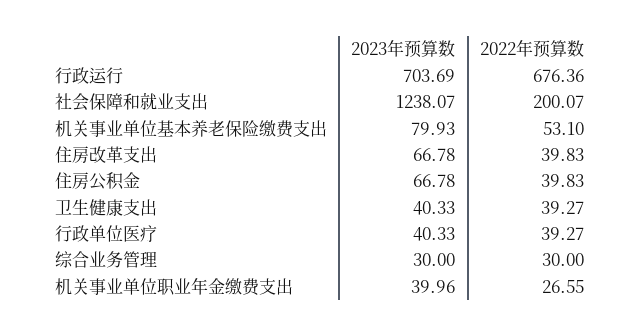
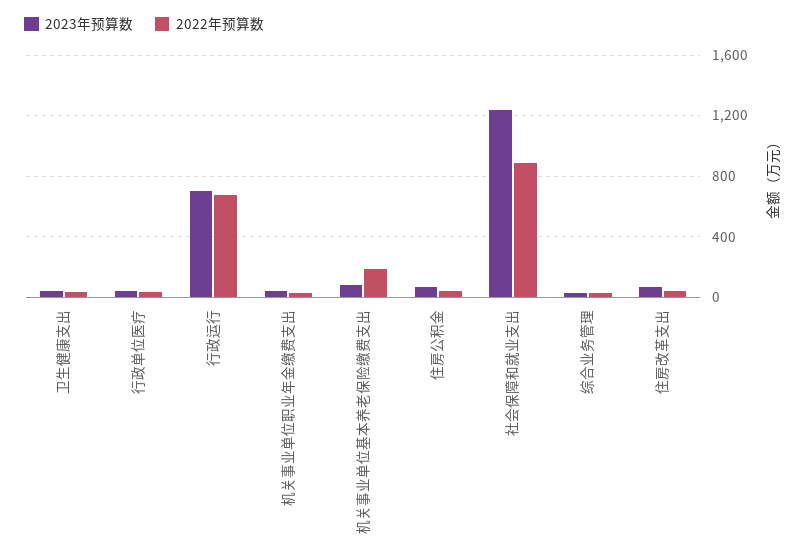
  {
    "2023年预算数": {
      "行政运行": 703.69,
      "社会保障和就业支出": 1238.07,
      "机关事业单位基本养老保险缴费支出": 79.93,
      "住房改革支出": 66.78,
      "住房公积金": 66.78,
      "卫生健康支出": 40.33,
      "行政单位医疗": 40.33,
      "综合业务管理": 30,
      "机关事业单位职业年金缴费支出": 39.96
    },
    "2022年预算数": {
      "行政运行": 676.36,
-     "社会保障和就业支出": 200.07,
+     "社会保障和就业支出": 900,
-     "机关事业单位基本养老保险缴费支出": 53.1,
+     "机关事业单位基本养老保险缴费支出": 200,
      "住房改革支出": 39.83,
      "住房公积金": 39.83,
      "卫生健康支出": 39.27,
      "行政单位医疗": 39.27,
      "综合业务管理": 30,
      "机关事业单位职业年金缴费支出": 26.55
    }
  }

